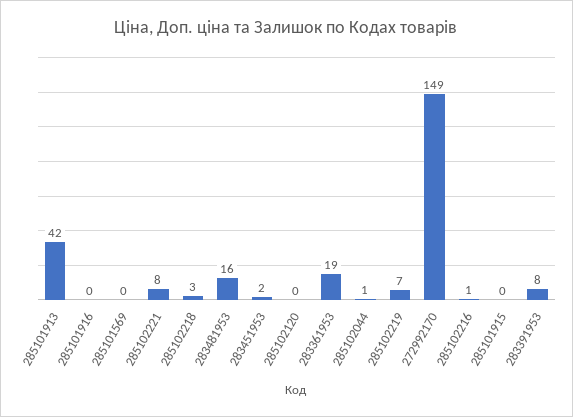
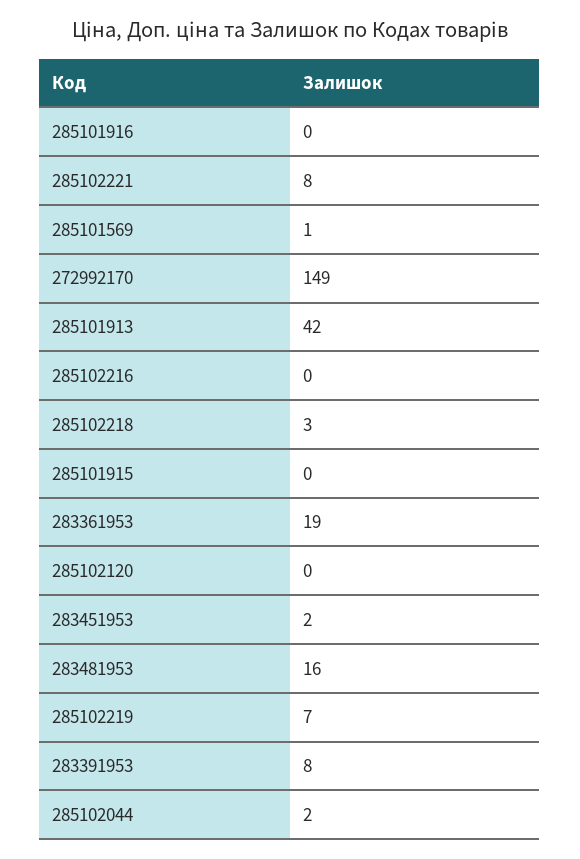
  {
    "285101913": 42,
    "285101916": 0,
-   "285101569": 0,
+   "285101569": 1,
    "285102221": 8,
    "285102218": 3,
    "283481953": 16,
    "283451953": 2,
    "285102120": 0,
    "283361953": 19,
-   "285102044": 1,
+   "285102044": 2,
    "285102219": 7,
    "272992170": 149,
-   "285102216": 1,
+   "285102216": 0,
    "285101915": 0,
    "283391953": 8
  }

